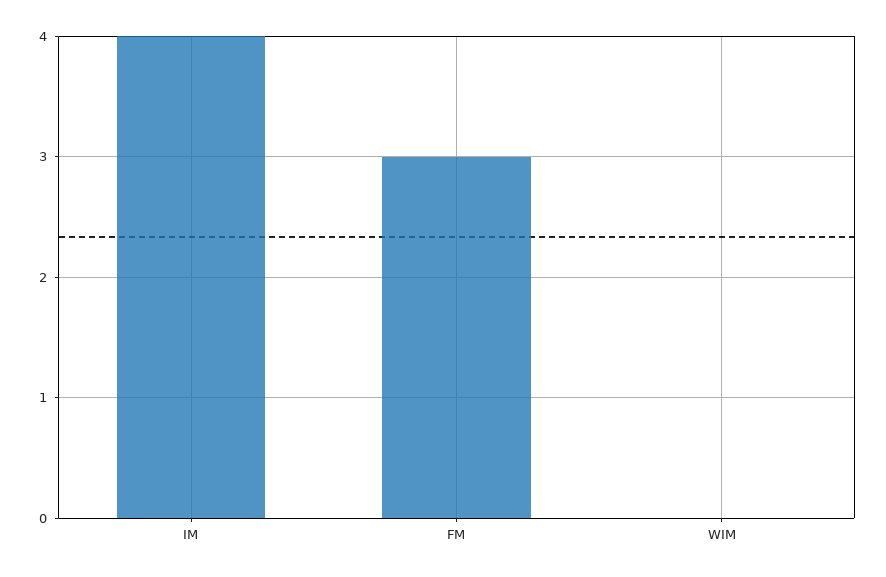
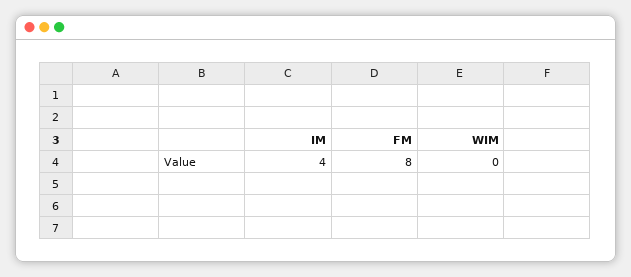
  {
    "IM": 4,
-   "FM": 3,
+   "FM": 8,
    "WIM": 0
  }

